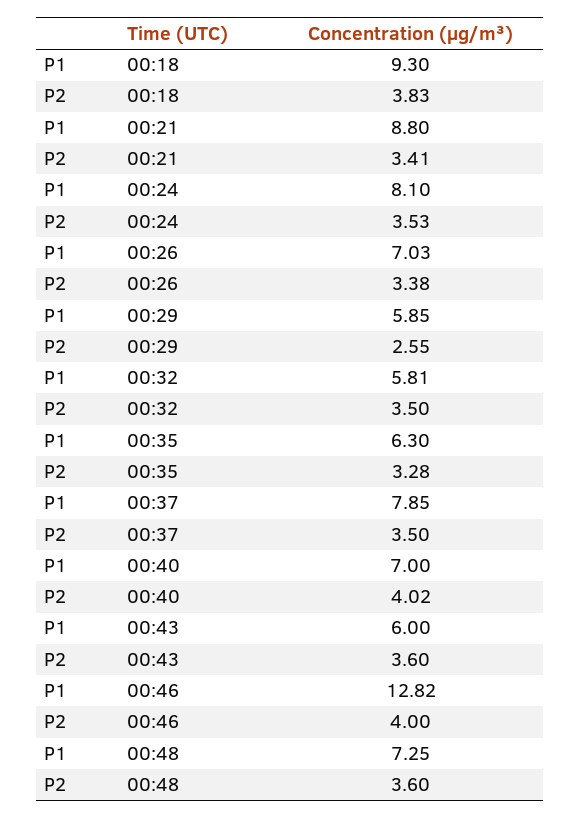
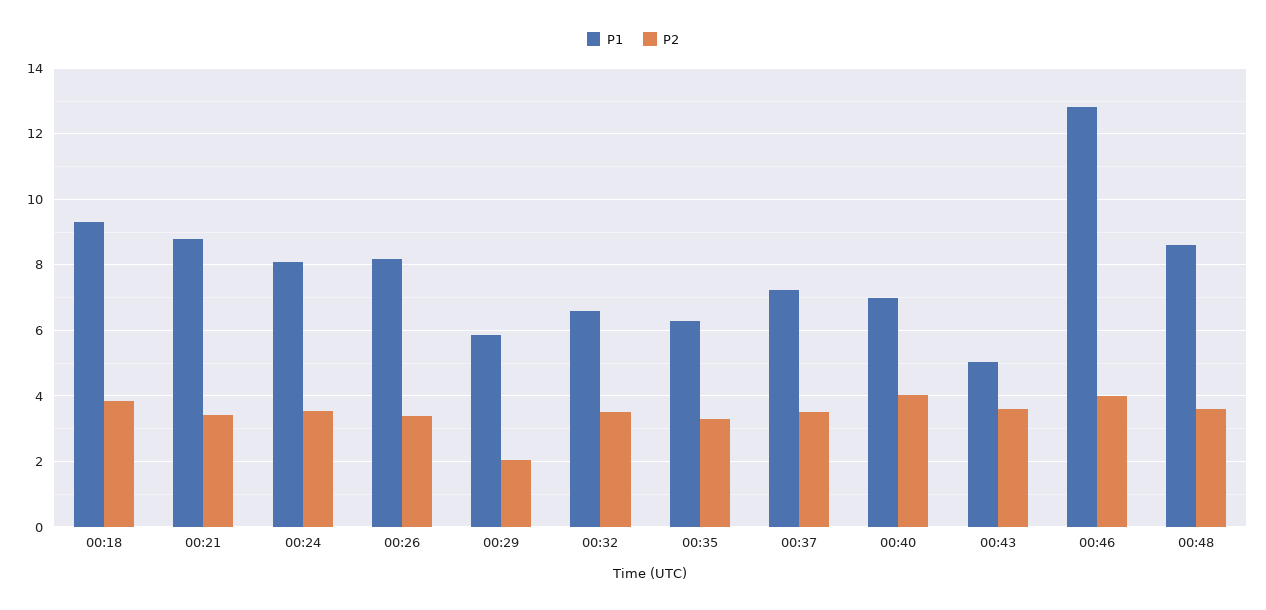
  {
    "P1": {
      "00:18": 9.3,
      "00:21": 8.8,
      "00:24": 8.1,
-     "00:26": 7.03,
+     "00:26": 8.2,
      "00:29": 5.85,
-     "00:32": 5.81,
+     "00:32": 6.6,
      "00:35": 6.3,
-     "00:37": 7.85,
+     "00:37": 7.2,
      "00:40": 7,
-     "00:43": 6,
+     "00:43": 5,
      "00:46": 12.82,
-     "00:48": 7.25
+     "00:48": 8.6
    },
    "P2": {
      "00:18": 3.83,
      "00:21": 3.41,
      "00:24": 3.53,
      "00:26": 3.38,
-     "00:29": 2.55,
+     "00:29": 2,
      "00:32": 3.5,
      "00:35": 3.28,
      "00:37": 3.5,
      "00:40": 4.02,
      "00:43": 3.6,
      "00:46": 4,
      "00:48": 3.6
    }
  }

